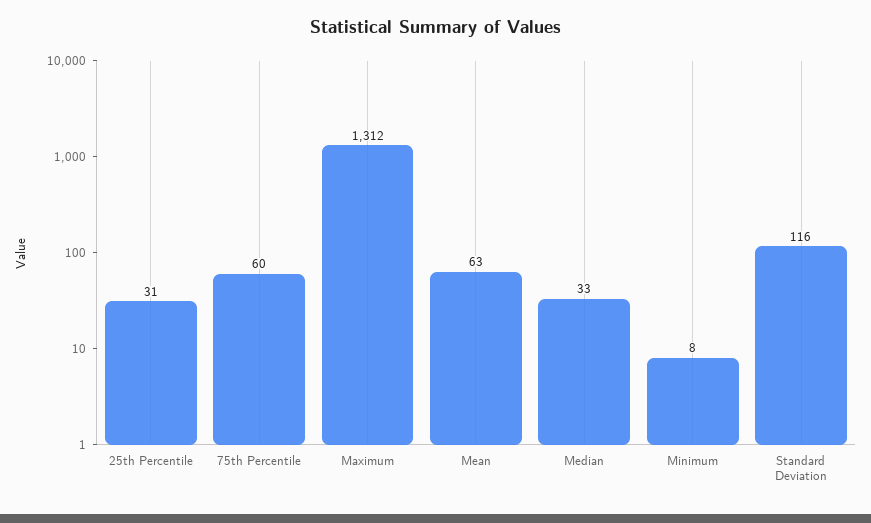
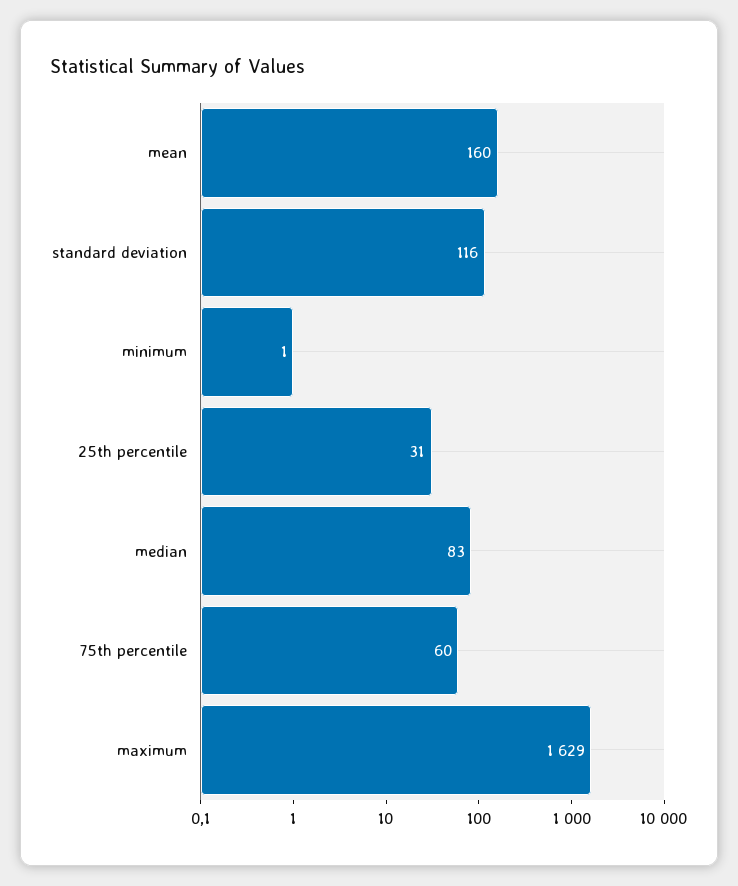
  {
    "25th Percentile": 31,
    "75th Percentile": 60,
-   "Maximum": 1312,
+   "Maximum": 1629,
-   "Mean": 63,
+   "Mean": 160,
-   "Median": 33,
+   "Median": 83,
-   "Minimum": 8,
+   "Minimum": 1,
    "Standard Deviation": 116
  }

